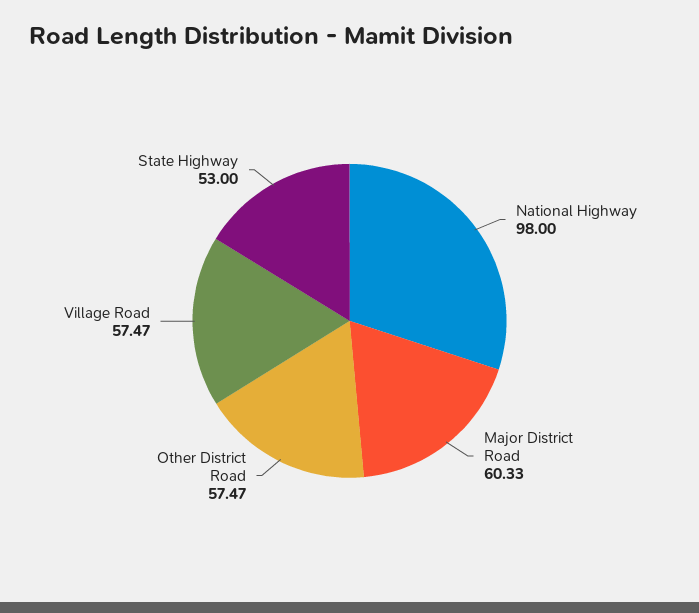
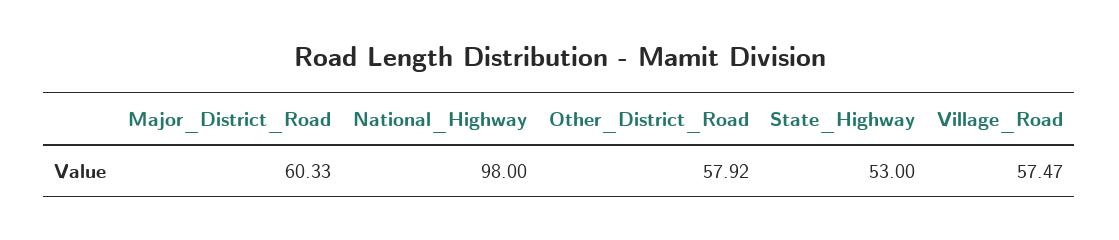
  {
    "National Highway": 98,
    "Major District Road": 60.33,
-   "Other District Road": 57.47,
+   "Other District Road": 57.92,
    "Village Road": 57.47,
    "State Highway": 53
  }

